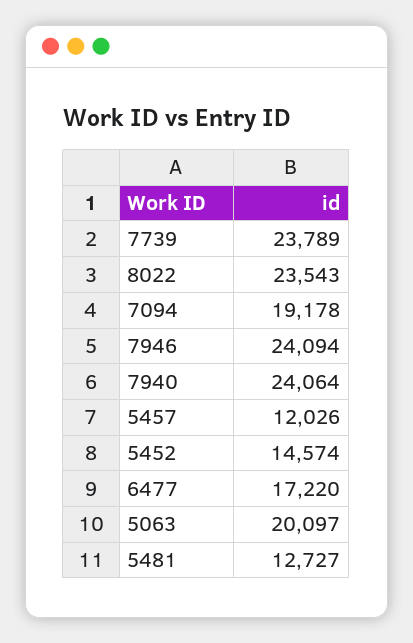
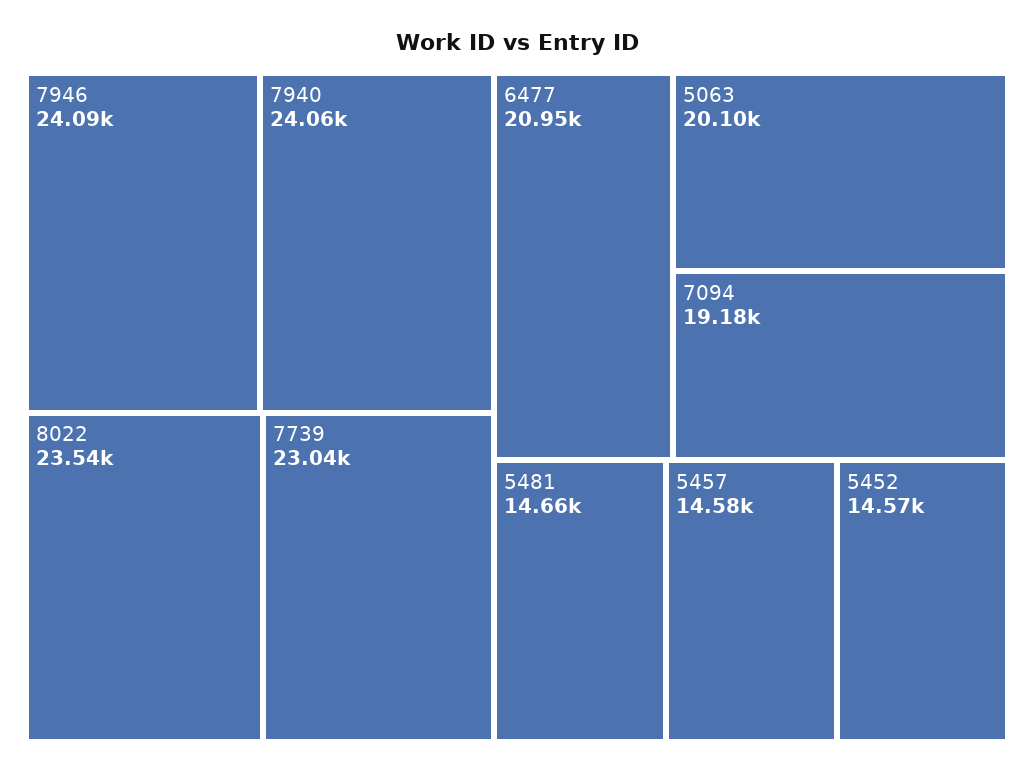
  {
-   "7739": 23789,
+   "7739": 23040,
    "8022": 23543,
    "7094": 19178,
    "7946": 24094,
    "7940": 24064,
-   "5457": 12026,
+   "5457": 14580,
    "5452": 14574,
-   "6477": 17220,
+   "6477": 20950,
    "5063": 20097,
-   "5481": 12727
+   "5481": 14660
  }

